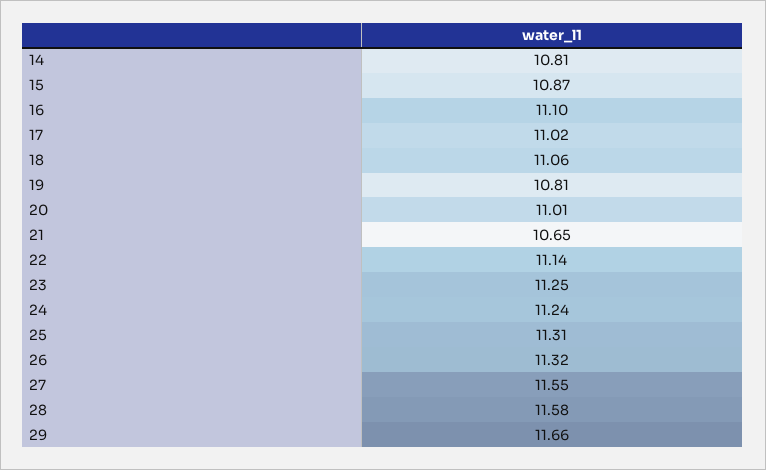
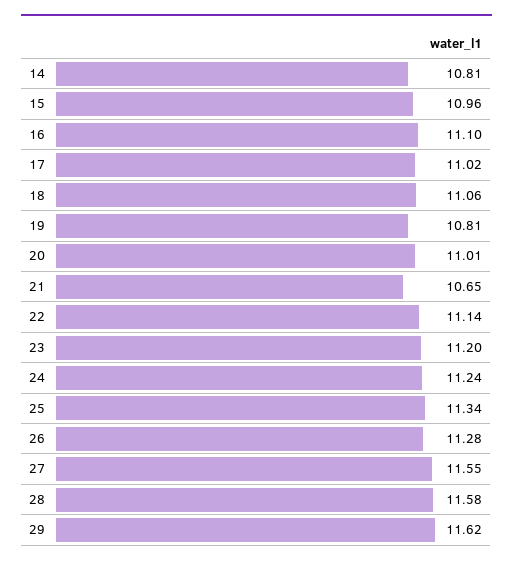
  {
    "14": 10.81,
-   "15": 10.87,
+   "15": 10.96,
    "16": 11.1,
    "17": 11.02,
    "18": 11.06,
    "19": 10.81,
    "20": 11.01,
    "21": 10.65,
    "22": 11.14,
-   "23": 11.25,
+   "23": 11.2,
    "24": 11.24,
-   "25": 11.31,
+   "25": 11.34,
-   "26": 11.32,
+   "26": 11.28,
    "27": 11.55,
    "28": 11.58,
-   "29": 11.66
+   "29": 11.62
  }

